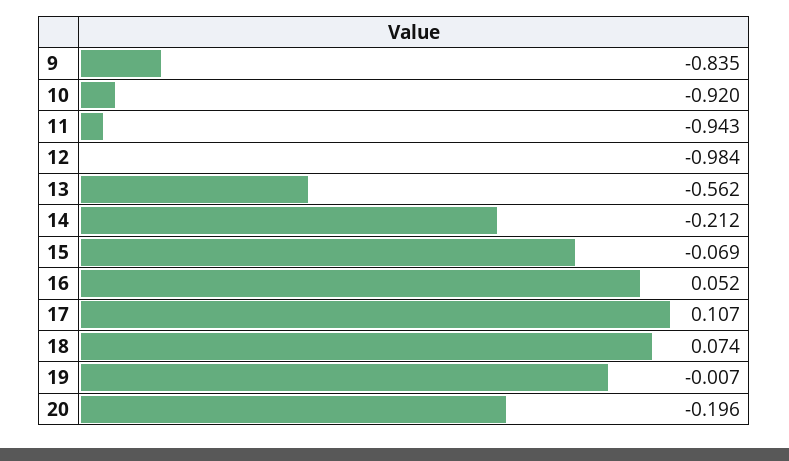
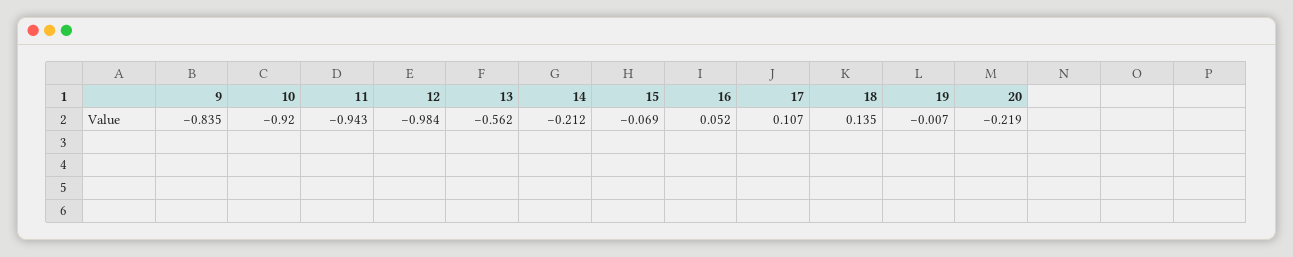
  {
    "9": -0.835,
    "10": -0.92,
    "11": -0.943,
    "12": -0.984,
    "13": -0.562,
    "14": -0.212,
    "15": -0.069,
    "16": 0.052,
    "17": 0.107,
-   "18": 0.074,
+   "18": 0.135,
    "19": -0.007,
-   "20": -0.196
+   "20": -0.219
  }

